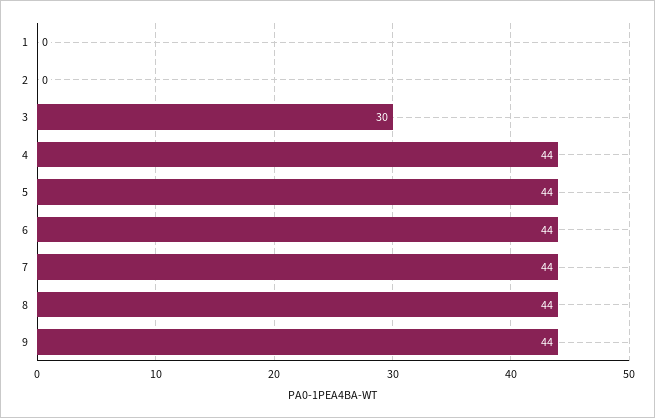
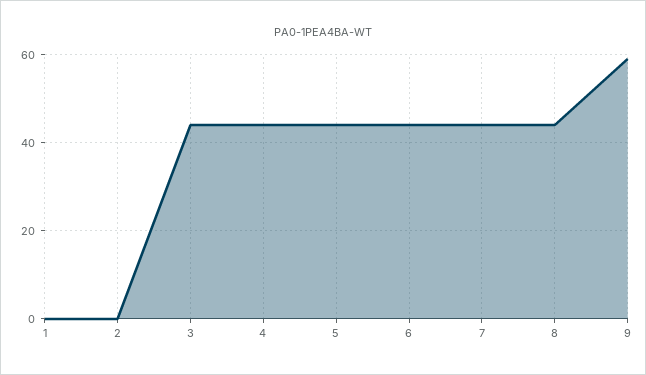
  {
    "1": 0,
    "2": 0,
-   "3": 30,
+   "3": 45,
    "4": 44,
    "5": 44,
    "6": 44,
    "7": 44,
    "8": 44,
-   "9": 44
+   "9": 60
  }

